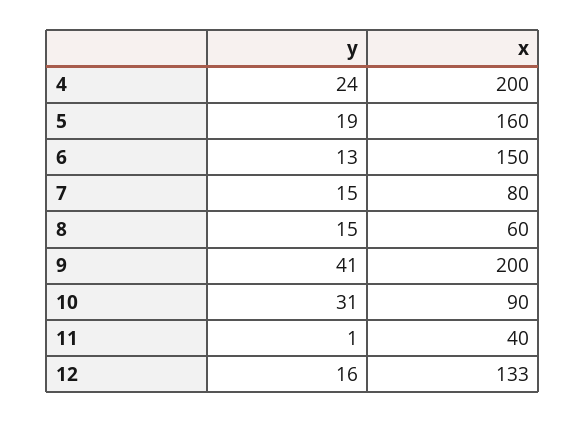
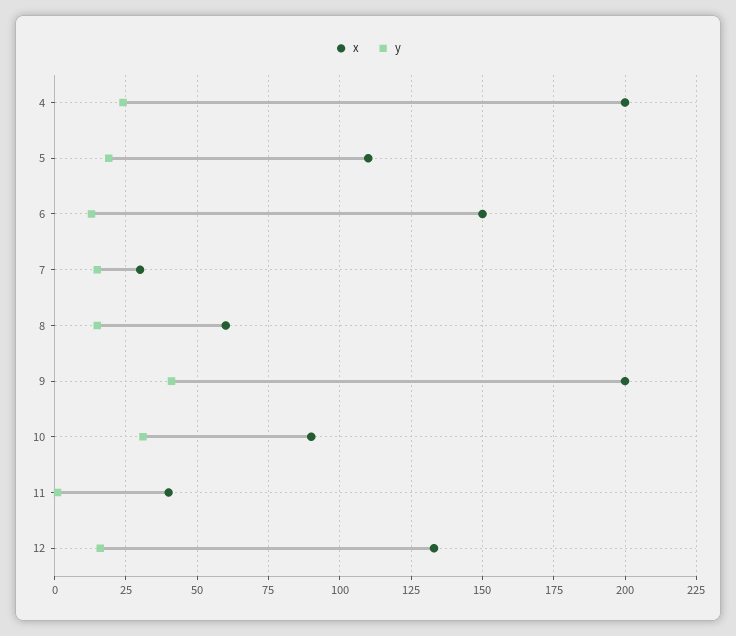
  {
    "y": {
      "4": 24,
      "5": 19,
      "6": 13,
      "7": 15,
      "8": 15,
      "9": 41,
      "10": 31,
      "11": 1,
      "12": 16
    },
    "x": {
      "4": 200,
-     "5": 160,
+     "5": 110,
      "6": 150,
-     "7": 80,
+     "7": 30,
      "8": 60,
      "9": 200,
      "10": 90,
      "11": 40,
      "12": 133
    }
  }

